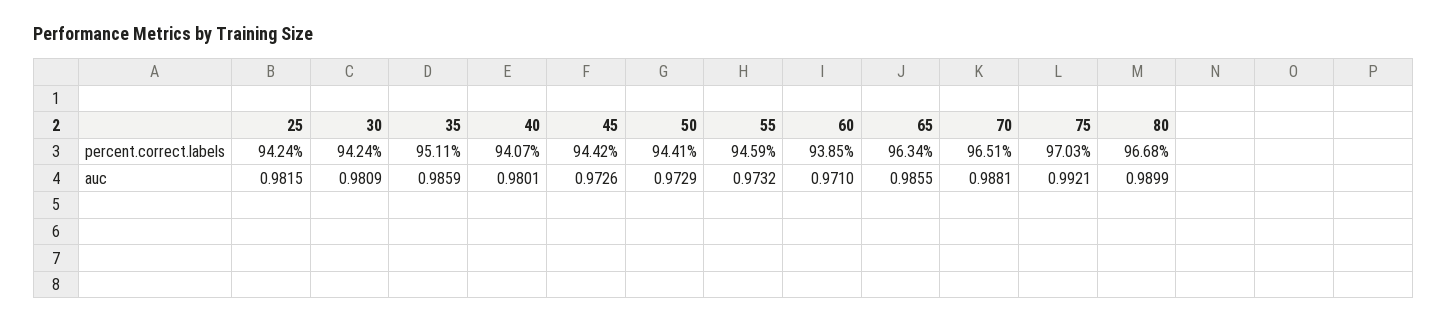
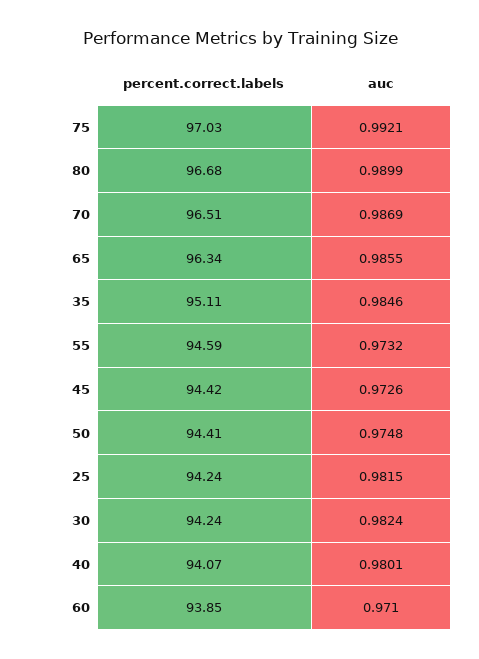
  {
    "25": {
      "percent.correct.labels": 94.24,
      "auc": 0.9815
    },
    "30": {
      "percent.correct.labels": 94.24,
-     "auc": 0.9809
+     "auc": 0.9824
    },
    "35": {
      "percent.correct.labels": 95.11,
-     "auc": 0.9859
+     "auc": 0.9846
    },
    "40": {
      "percent.correct.labels": 94.07,
      "auc": 0.9801
    },
    "45": {
      "percent.correct.labels": 94.42,
      "auc": 0.9726
    },
    "50": {
      "percent.correct.labels": 94.41,
-     "auc": 0.9729
+     "auc": 0.9748
    },
    "55": {
      "percent.correct.labels": 94.59,
      "auc": 0.9732
    },
    "60": {
      "percent.correct.labels": 93.85,
      "auc": 0.971
    },
    "65": {
      "percent.correct.labels": 96.34,
      "auc": 0.9855
    },
    "70": {
      "percent.correct.labels": 96.51,
-     "auc": 0.9881
+     "auc": 0.9869
    },
    "75": {
      "percent.correct.labels": 97.03,
      "auc": 0.9921
    },
    "80": {
      "percent.correct.labels": 96.68,
      "auc": 0.9899
    }
  }

